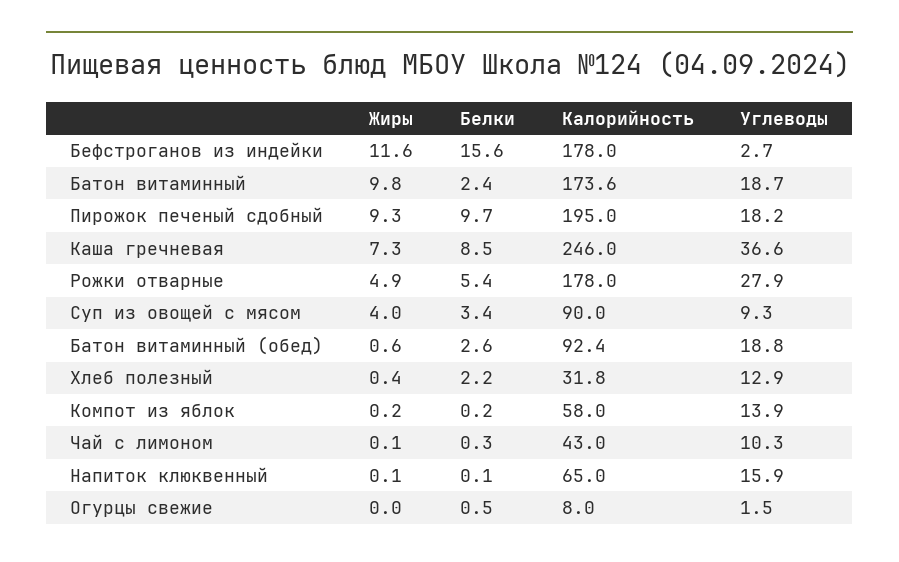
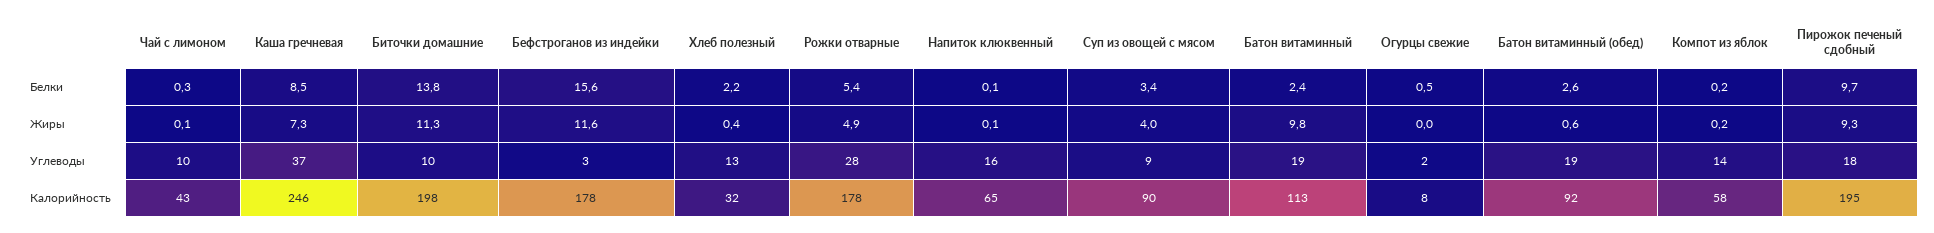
  {
    "Жиры": {
      "Бефстроганов из индейки": 11.6,
      "Батон витаминный": 9.8,
      "Пирожок печеный сдобный": 9.3,
      "Каша гречневая": 7.3,
      "Рожки отварные": 4.9,
      "Суп из овощей с мясом": 4,
      "Батон витаминный (обед)": 0.6,
      "Хлеб полезный": 0.4,
      "Компот из яблок": 0.2,
      "Чай с лимоном": 0.1,
      "Напиток клюквенный": 0.1,
-     "Огурцы свежие": 0
+     "Огурцы свежие": 0,
+     "Биточки домашние": 11.3
    },
    "Белки": {
      "Бефстроганов из индейки": 15.6,
      "Батон витаминный": 2.4,
      "Пирожок печеный сдобный": 9.7,
      "Каша гречневая": 8.5,
      "Рожки отварные": 5.4,
      "Суп из овощей с мясом": 3.4,
      "Батон витаминный (обед)": 2.6,
      "Хлеб полезный": 2.2,
      "Компот из яблок": 0.2,
      "Чай с лимоном": 0.3,
      "Напиток клюквенный": 0.1,
-     "Огурцы свежие": 0.5
+     "Огурцы свежие": 0.5,
+     "Биточки домашние": 13.8
    },
    "Калорийность": {
      "Бефстроганов из индейки": 178,
-     "Батон витаминный": 173.6,
+     "Батон витаминный": 113,
      "Пирожок печеный сдобный": 195,
      "Каша гречневая": 246,
      "Рожки отварные": 178,
      "Суп из овощей с мясом": 90,
      "Батон витаминный (обед)": 92.4,
      "Хлеб полезный": 31.8,
      "Компот из яблок": 58,
      "Чай с лимоном": 43,
      "Напиток клюквенный": 65,
-     "Огурцы свежие": 8
+     "Огурцы свежие": 8,
+     "Биточки домашние": 198
    },
    "Углеводы": {
      "Бефстроганов из индейки": 2.7,
      "Батон витаминный": 18.7,
      "Пирожок печеный сдобный": 18.2,
      "Каша гречневая": 36.6,
      "Рожки отварные": 27.9,
      "Суп из овощей с мясом": 9.3,
      "Батон витаминный (обед)": 18.8,
      "Хлеб полезный": 12.9,
      "Компот из яблок": 13.9,
      "Чай с лимоном": 10.3,
      "Напиток клюквенный": 15.9,
-     "Огурцы свежие": 1.5
+     "Огурцы свежие": 1.5,
+     "Биточки домашние": 10
    }
  }

